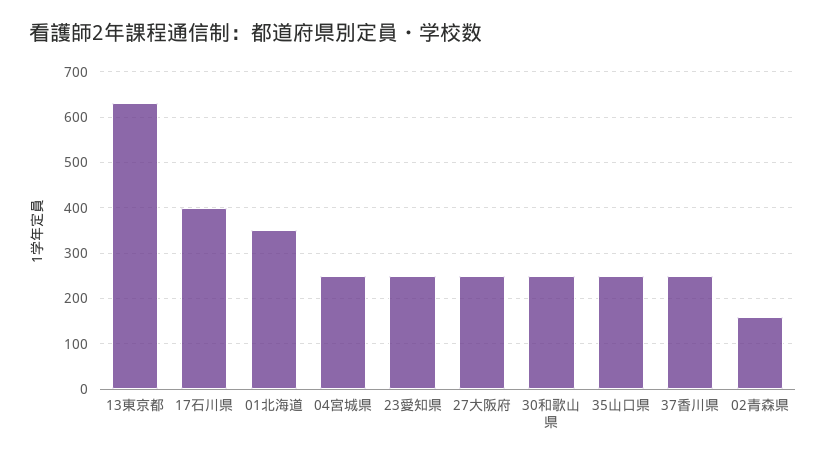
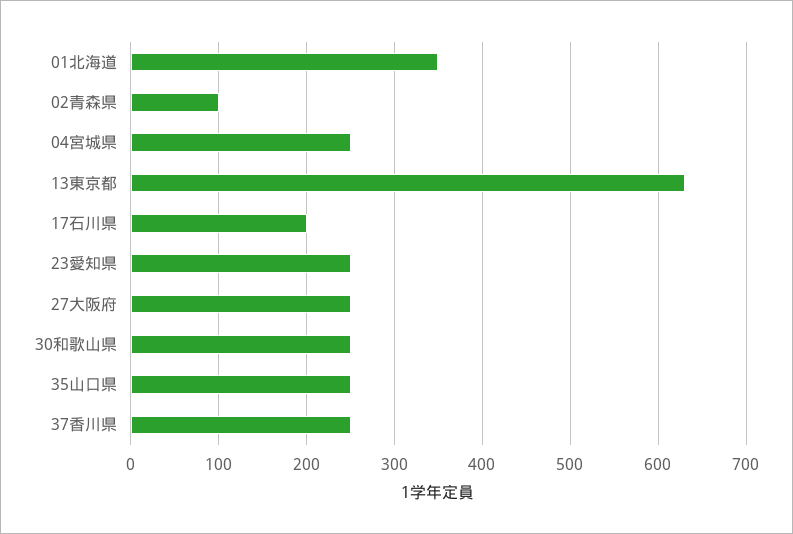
  {
    "13東京都": 630,
-   "17石川県": 400,
+   "17石川県": 200,
    "01北海道": 350,
    "04宮城県": 250,
    "23愛知県": 250,
    "27大阪府": 250,
    "30和歌山県": 250,
    "35山口県": 250,
    "37香川県": 250,
-   "02青森県": 160
+   "02青森県": 100
  }

